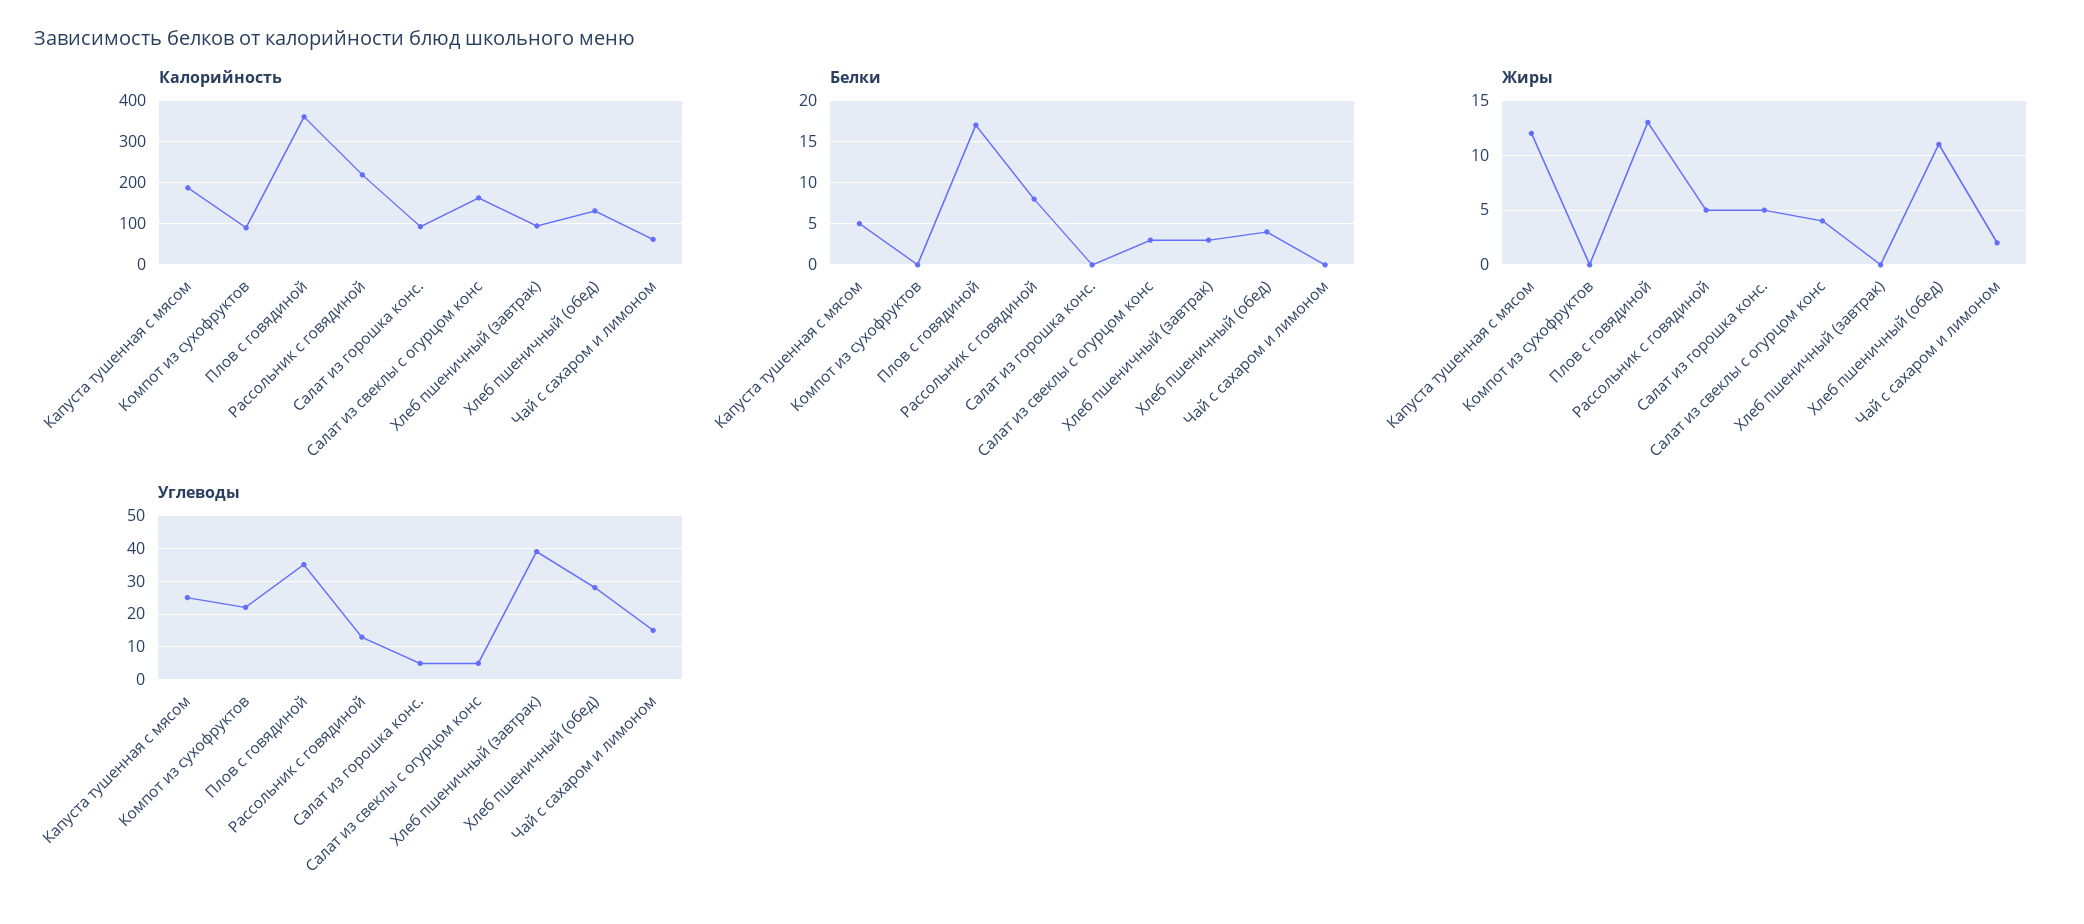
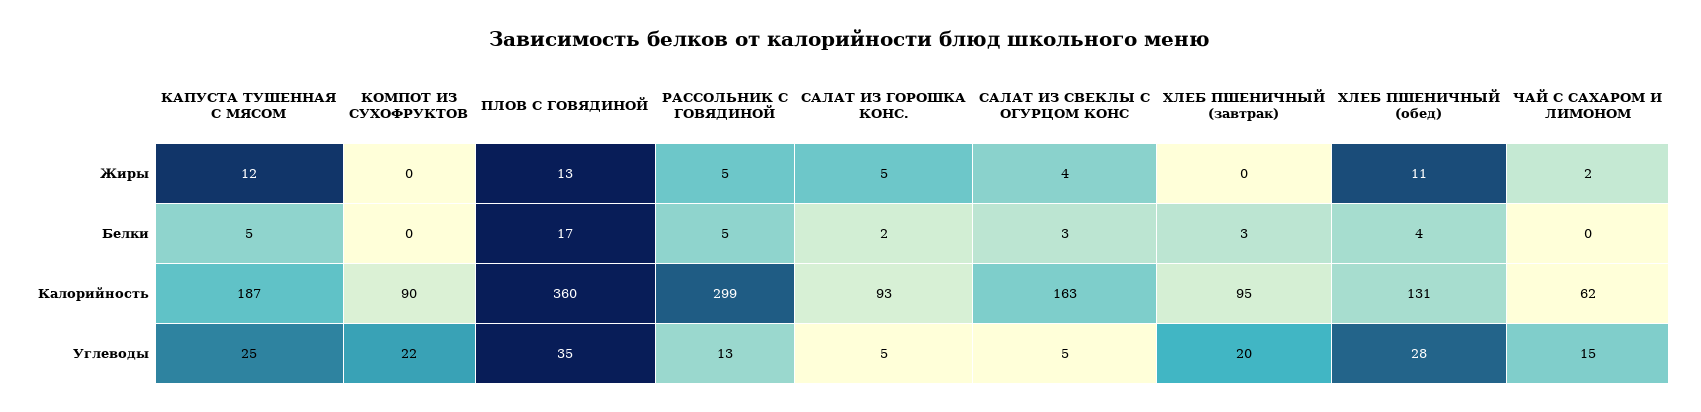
  {
    "Калорийность": {
      "Капуста тушенная с мясом": 187,
      "Компот из сухофруктов": 90,
      "Плов с говядиной": 360,
-     "Рассольник с говядиной": 220,
+     "Рассольник с говядиной": 299,
      "Салат из горошка конс.": 93,
      "Салат из свеклы с огурцом конс": 163,
      "Хлеб пшеничный (завтрак)": 95,
      "Хлеб пшеничный (обед)": 131,
      "Чай с сахаром и лимоном": 62
    },
    "Белки": {
      "Капуста тушенная с мясом": 5,
      "Компот из сухофруктов": 0,
      "Плов с говядиной": 17,
-     "Рассольник с говядиной": 8,
+     "Рассольник с говядиной": 5,
-     "Салат из горошка конс.": 0,
+     "Салат из горошка конс.": 2,
      "Салат из свеклы с огурцом конс": 3,
      "Хлеб пшеничный (завтрак)": 3,
      "Хлеб пшеничный (обед)": 4,
      "Чай с сахаром и лимоном": 0
    },
    "Жиры": {
      "Капуста тушенная с мясом": 12,
      "Компот из сухофруктов": 0,
      "Плов с говядиной": 13,
      "Рассольник с говядиной": 5,
      "Салат из горошка конс.": 5,
      "Салат из свеклы с огурцом конс": 4,
      "Хлеб пшеничный (завтрак)": 0,
      "Хлеб пшеничный (обед)": 11,
      "Чай с сахаром и лимоном": 2
    },
    "Углеводы": {
      "Капуста тушенная с мясом": 25,
      "Компот из сухофруктов": 22,
      "Плов с говядиной": 35,
      "Рассольник с говядиной": 13,
      "Салат из горошка конс.": 5,
      "Салат из свеклы с огурцом конс": 5,
-     "Хлеб пшеничный (завтрак)": 40,
+     "Хлеб пшеничный (завтрак)": 20,
      "Хлеб пшеничный (обед)": 28,
      "Чай с сахаром и лимоном": 15
    }
  }

